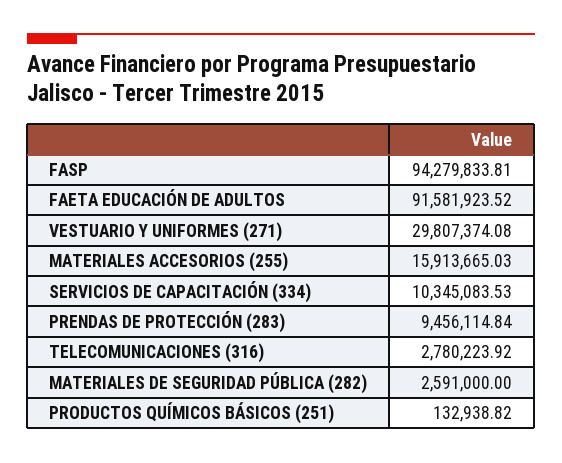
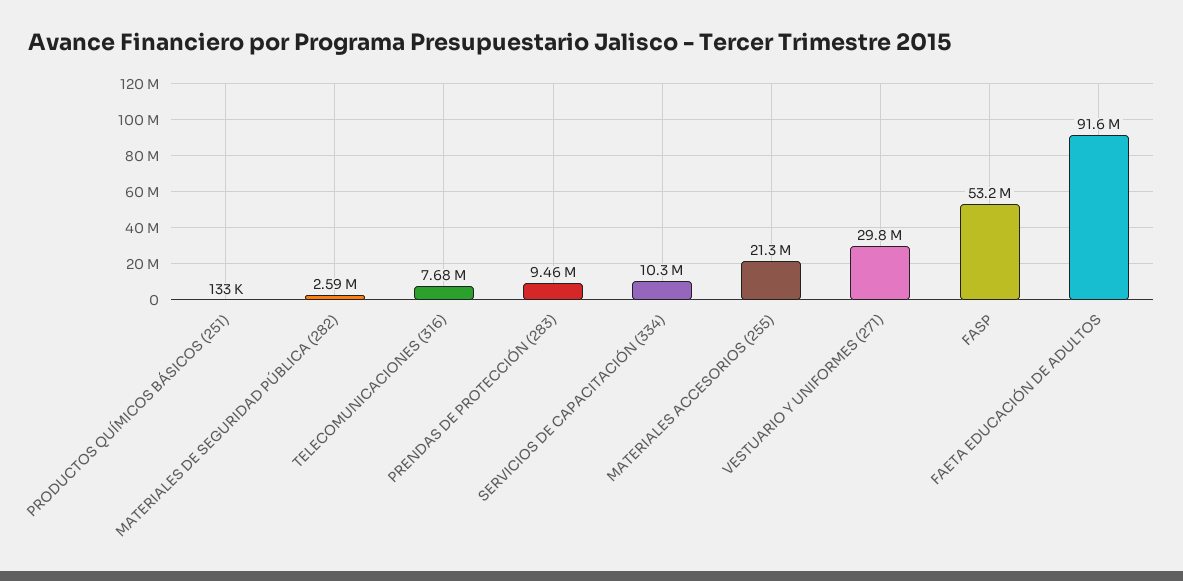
  {
-   "FASP": 94279833.81,
+   "FASP": 53200000,
    "FAETA EDUCACIÓN DE ADULTOS": 91581923.52,
    "VESTUARIO Y UNIFORMES (271)": 29807374.08,
-   "MATERIALES ACCESORIOS (255)": 15913665.03,
+   "MATERIALES ACCESORIOS (255)": 21300000,
    "SERVICIOS DE CAPACITACIÓN (334)": 10345083.53,
    "PRENDAS DE PROTECCIÓN (283)": 9456114.84,
-   "TELECOMUNICACIONES (316)": 2780223.92,
+   "TELECOMUNICACIONES (316)": 7680000,
    "MATERIALES DE SEGURIDAD PÚBLICA (282)": 2591000,
    "PRODUCTOS QUÍMICOS BÁSICOS (251)": 132938.82
  }

